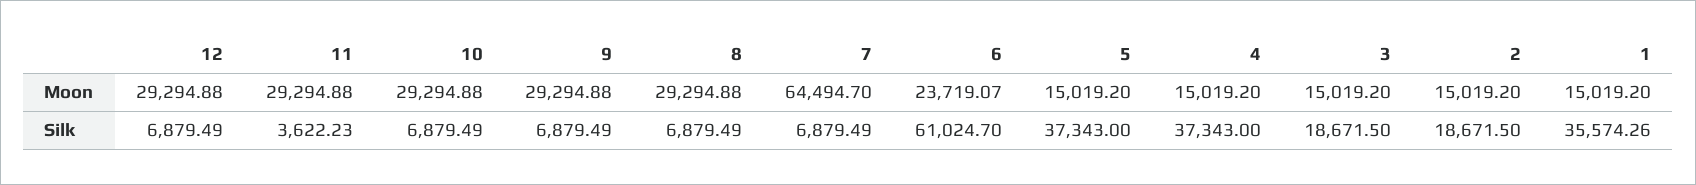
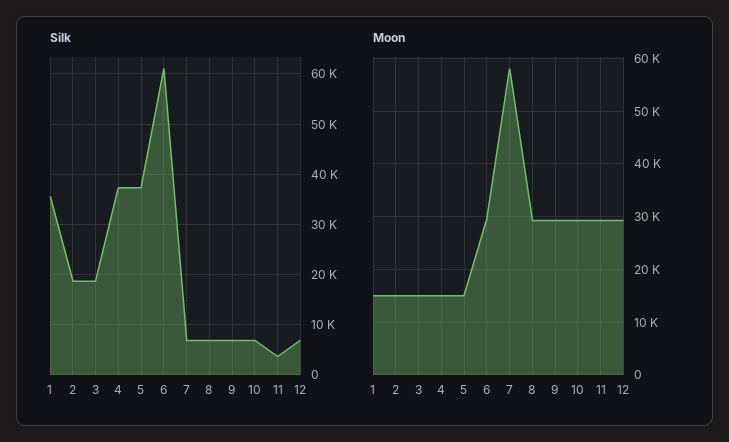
  {
    "Moon": {
      "12": 29294.88,
      "11": 29294.88,
      "10": 29294.88,
      "9": 29294.88,
      "8": 29294.88,
-     "7": 64494.7,
+     "7": 58000,
-     "6": 23719.07,
+     "6": 30000,
      "5": 15019.2,
      "4": 15019.2,
      "3": 15019.2,
      "2": 15019.2,
      "1": 15019.2
    },
    "Silk": {
      "12": 6879.49,
      "11": 3622.23,
      "10": 6879.49,
      "9": 6879.49,
      "8": 6879.49,
      "7": 6879.49,
      "6": 61024.7,
      "5": 37343,
      "4": 37343,
      "3": 18671.5,
      "2": 18671.5,
      "1": 35574.26
    }
  }

